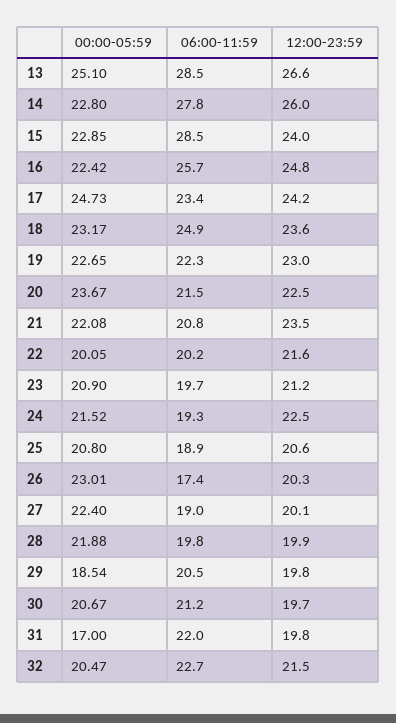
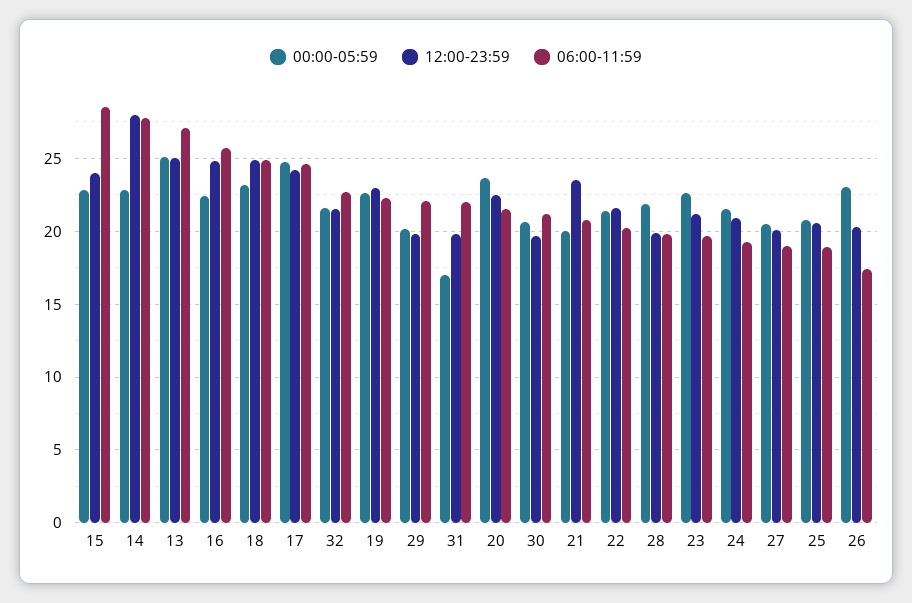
  {
    "00:00-05:59": {
      "13": 25.1,
      "14": 22.8,
      "15": 22.85,
      "16": 22.42,
      "17": 24.73,
      "18": 23.17,
      "19": 22.65,
      "20": 23.67,
-     "21": 22.08,
+     "21": 20,
-     "22": 20.05,
+     "22": 21.5,
-     "23": 20.9,
+     "23": 22.5,
      "24": 21.52,
      "25": 20.8,
      "26": 23.01,
-     "27": 22.4,
+     "27": 20.5,
      "28": 21.88,
-     "29": 18.54,
+     "29": 20,
      "30": 20.67,
      "31": 17,
-     "32": 20.47
+     "32": 21.5
    },
    "06:00-11:59": {
-     "13": 28.5,
+     "13": 27,
      "14": 27.8,
      "15": 28.5,
      "16": 25.7,
-     "17": 23.4,
+     "17": 24.5,
      "18": 24.9,
      "19": 22.3,
      "20": 21.5,
      "21": 20.8,
      "22": 20.2,
      "23": 19.7,
      "24": 19.3,
      "25": 18.9,
      "26": 17.4,
      "27": 19,
      "28": 19.8,
-     "29": 20.5,
+     "29": 22,
      "30": 21.2,
      "31": 22,
      "32": 22.7
    },
    "12:00-23:59": {
-     "13": 26.6,
+     "13": 25,
-     "14": 26,
+     "14": 28,
      "15": 24,
      "16": 24.8,
      "17": 24.2,
-     "18": 23.6,
+     "18": 25,
      "19": 23,
      "20": 22.5,
      "21": 23.5,
      "22": 21.6,
      "23": 21.2,
-     "24": 22.5,
+     "24": 21,
      "25": 20.6,
      "26": 20.3,
      "27": 20.1,
      "28": 19.9,
      "29": 19.8,
      "30": 19.7,
      "31": 19.8,
      "32": 21.5
    }
  }

